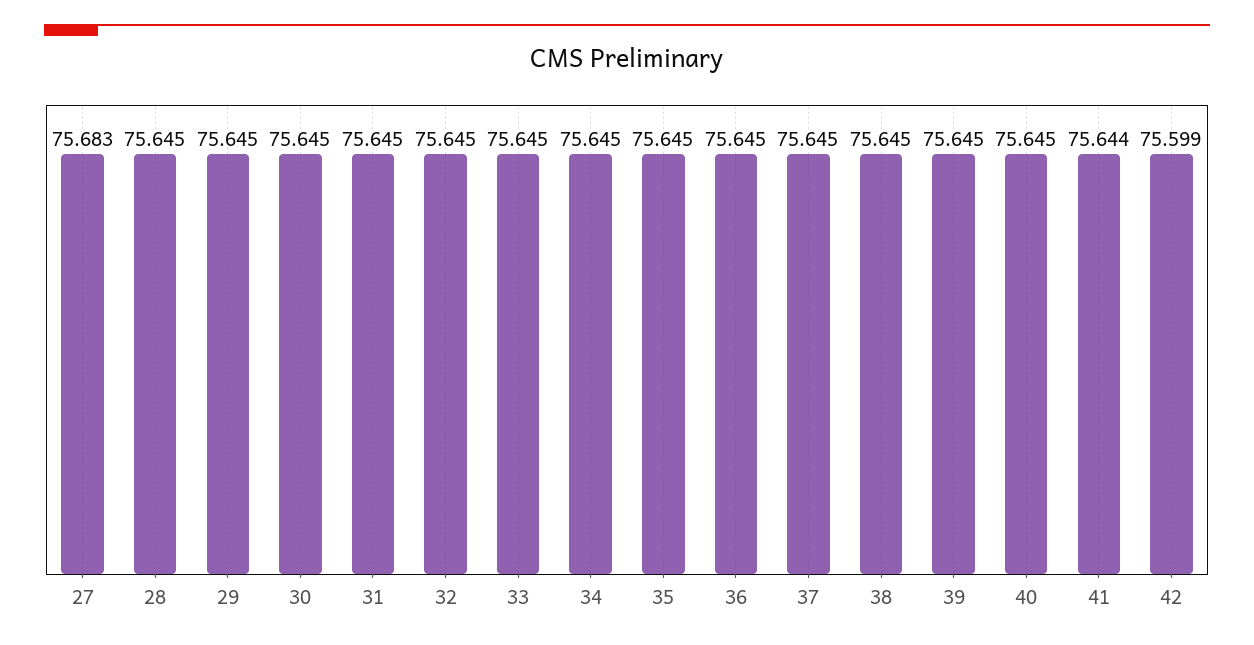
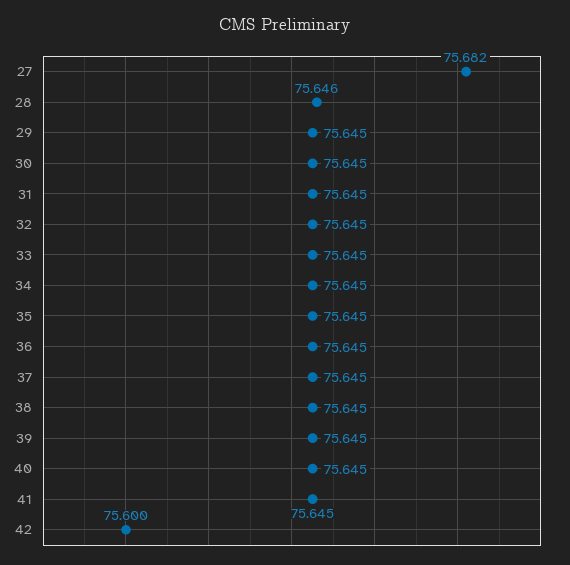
  {
-   "27": 75.683,
+   "27": 75.682,
-   "28": 75.645,
+   "28": 75.646,
    "29": 75.645,
    "30": 75.645,
    "31": 75.645,
    "32": 75.645,
    "33": 75.645,
    "34": 75.645,
    "35": 75.645,
    "36": 75.645,
    "37": 75.645,
    "38": 75.645,
    "39": 75.645,
    "40": 75.645,
-   "41": 75.644,
+   "41": 75.645,
-   "42": 75.599
+   "42": 75.6
  }

